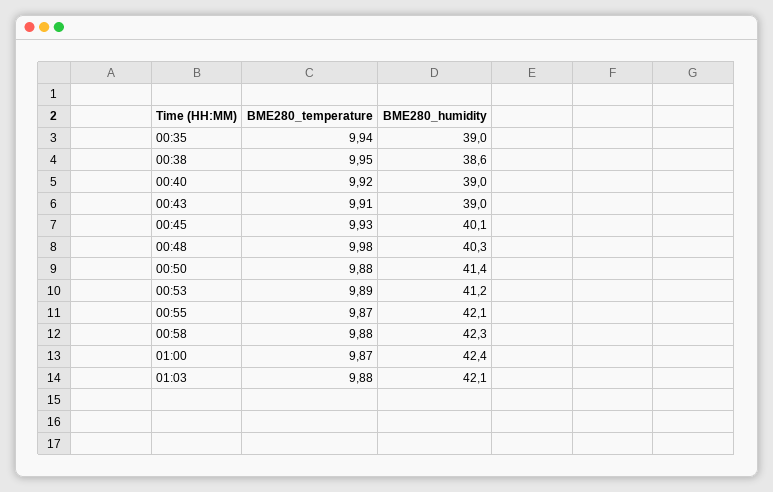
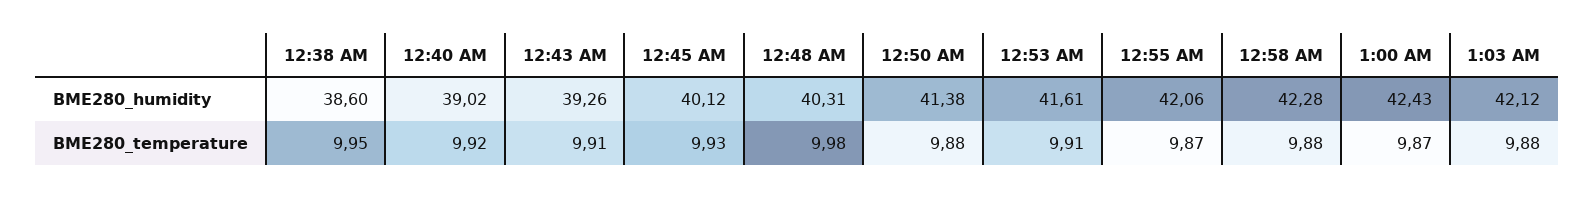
  {
    "BME280_temperature": {
-     "00:35": 9.94,
      "00:38": 9.95,
      "00:40": 9.92,
      "00:43": 9.91,
      "00:45": 9.93,
      "00:48": 9.98,
      "00:50": 9.88,
-     "00:53": 9.89,
+     "00:53": 9.91,
      "00:55": 9.87,
      "00:58": 9.88,
      "01:00": 9.87,
      "01:03": 9.88
    },
    "BME280_humidity": {
-     "00:35": 39,
      "00:38": 38.6,
      "00:40": 39.02,
-     "00:43": 39,
+     "00:43": 39.26,
      "00:45": 40.12,
      "00:48": 40.31,
      "00:50": 41.38,
-     "00:53": 41.2,
+     "00:53": 41.61,
      "00:55": 42.06,
      "00:58": 42.28,
      "01:00": 42.43,
      "01:03": 42.12
    }
  }

